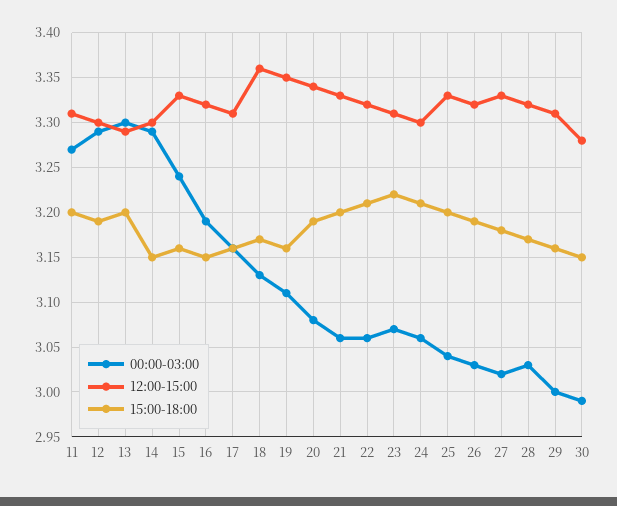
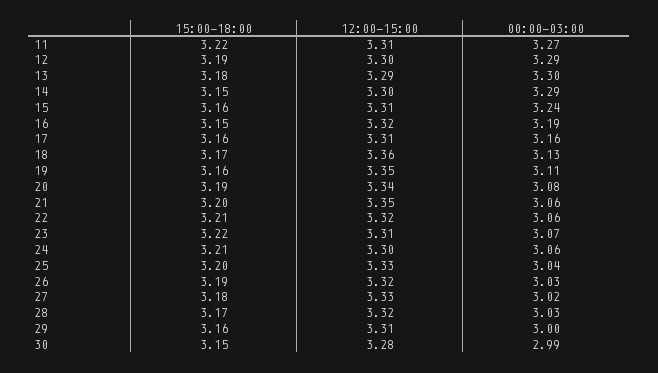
  {
    "00:00-03:00": {
      "11": 3.27,
      "12": 3.29,
      "13": 3.3,
      "14": 3.29,
      "15": 3.24,
      "16": 3.19,
      "17": 3.16,
      "18": 3.13,
      "19": 3.11,
      "20": 3.08,
      "21": 3.06,
      "22": 3.06,
      "23": 3.07,
      "24": 3.06,
      "25": 3.04,
      "26": 3.03,
      "27": 3.02,
      "28": 3.03,
      "29": 3,
      "30": 2.99
    },
    "12:00-15:00": {
      "11": 3.31,
      "12": 3.3,
      "13": 3.29,
      "14": 3.3,
-     "15": 3.33,
+     "15": 3.31,
      "16": 3.32,
      "17": 3.31,
      "18": 3.36,
      "19": 3.35,
      "20": 3.34,
-     "21": 3.33,
+     "21": 3.35,
      "22": 3.32,
      "23": 3.31,
      "24": 3.3,
      "25": 3.33,
      "26": 3.32,
      "27": 3.33,
      "28": 3.32,
      "29": 3.31,
      "30": 3.28
    },
    "15:00-18:00": {
-     "11": 3.2,
+     "11": 3.22,
      "12": 3.19,
-     "13": 3.2,
+     "13": 3.18,
      "14": 3.15,
      "15": 3.16,
      "16": 3.15,
      "17": 3.16,
      "18": 3.17,
      "19": 3.16,
      "20": 3.19,
      "21": 3.2,
      "22": 3.21,
      "23": 3.22,
      "24": 3.21,
      "25": 3.2,
      "26": 3.19,
      "27": 3.18,
      "28": 3.17,
      "29": 3.16,
      "30": 3.15
    }
  }

